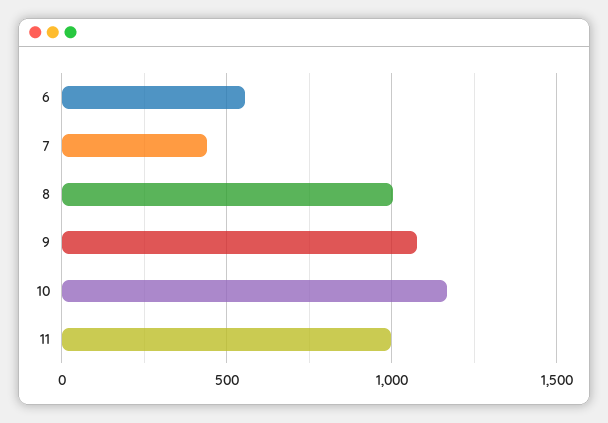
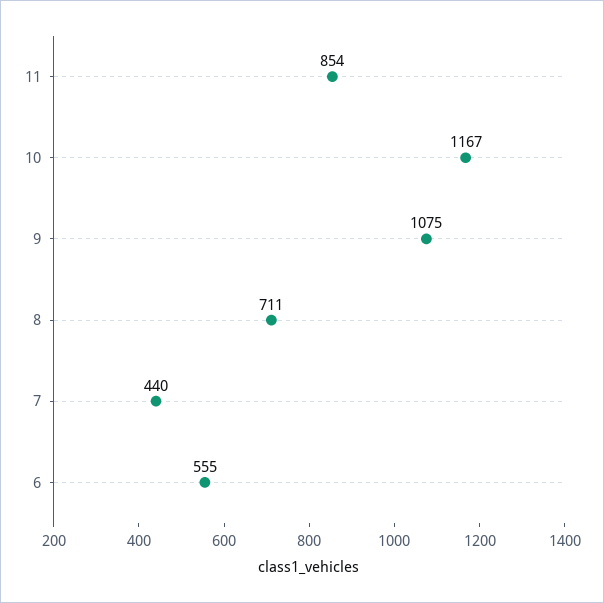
  {
    "6": 555,
    "7": 440,
-   "8": 1000,
+   "8": 711,
    "9": 1075,
    "10": 1167,
-   "11": 1000
+   "11": 854
  }

